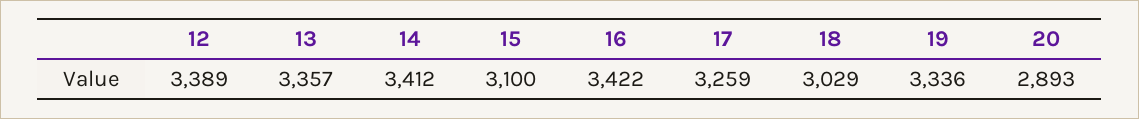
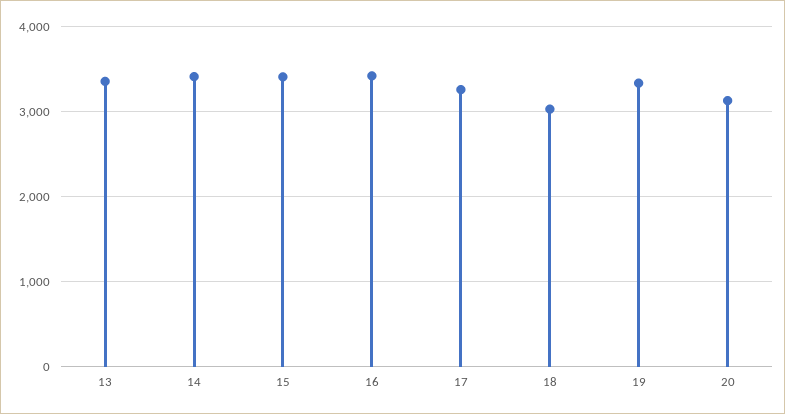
  {
-   "12": 3389,
    "13": 3357,
    "14": 3412,
-   "15": 3100,
+   "15": 3400,
    "16": 3422,
    "17": 3259,
    "18": 3029,
    "19": 3336,
-   "20": 2893
+   "20": 3100
  }

